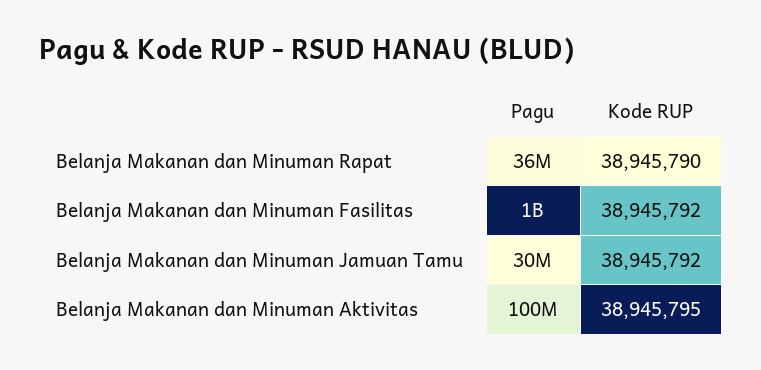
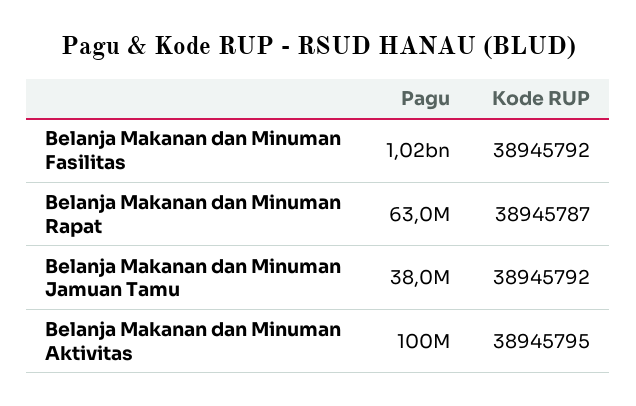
  {
    "Pagu": {
-     "Belanja Makanan dan Minuman Rapat": 36000000,
+     "Belanja Makanan dan Minuman Rapat": 63000000,
      "Belanja Makanan dan Minuman Fasilitas": 1020000000,
-     "Belanja Makanan dan Minuman Jamuan Tamu": 30000000,
+     "Belanja Makanan dan Minuman Jamuan Tamu": 38000000,
      "Belanja Makanan dan Minuman Aktivitas": 100000000
    },
    "Kode RUP": {
-     "Belanja Makanan dan Minuman Rapat": 38945790,
+     "Belanja Makanan dan Minuman Rapat": 38945787,
      "Belanja Makanan dan Minuman Fasilitas": 38945792,
      "Belanja Makanan dan Minuman Jamuan Tamu": 38945792,
      "Belanja Makanan dan Minuman Aktivitas": 38945795
    }
  }

